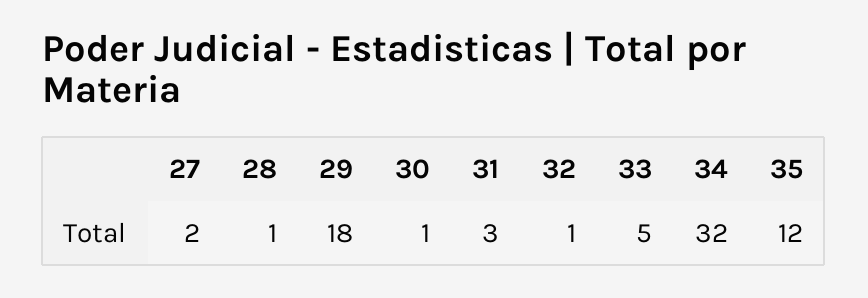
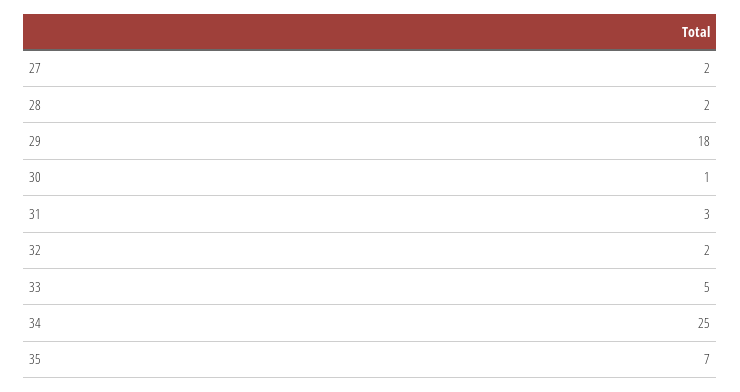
  {
    "27": 2,
-   "28": 1,
+   "28": 2,
    "29": 18,
    "30": 1,
    "31": 3,
-   "32": 1,
+   "32": 2,
    "33": 5,
-   "34": 32,
+   "34": 25,
-   "35": 12
+   "35": 7
  }

